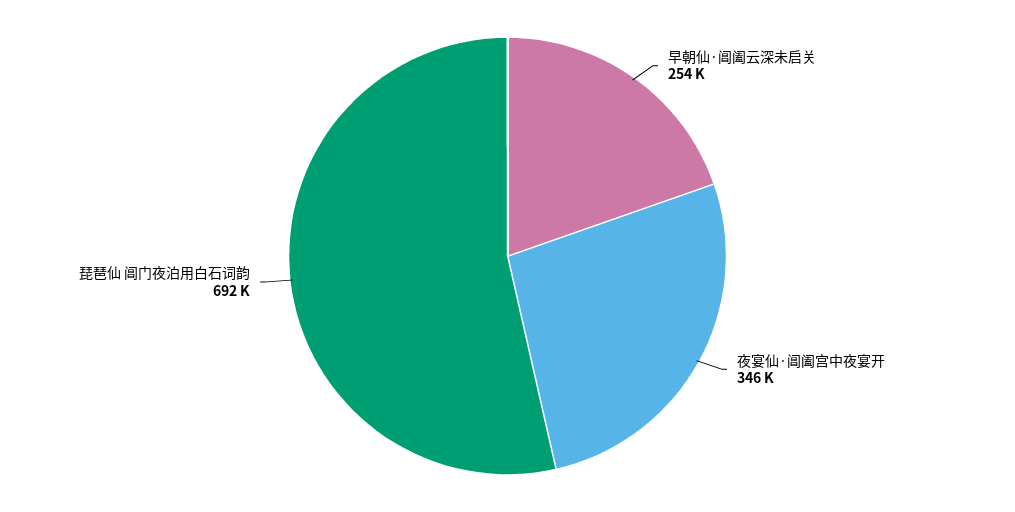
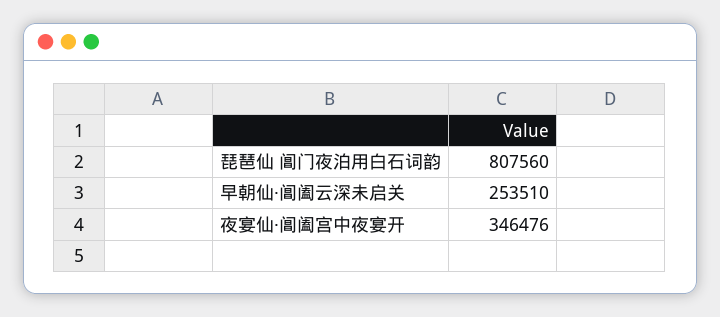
  {
    "早朝仙·阊阖云深未启关": 253510,
    "夜宴仙·阊阖宫中夜宴开": 346476,
-   "琵琶仙 阊门夜泊用白石词韵": 692000
+   "琵琶仙 阊门夜泊用白石词韵": 807560
  }

